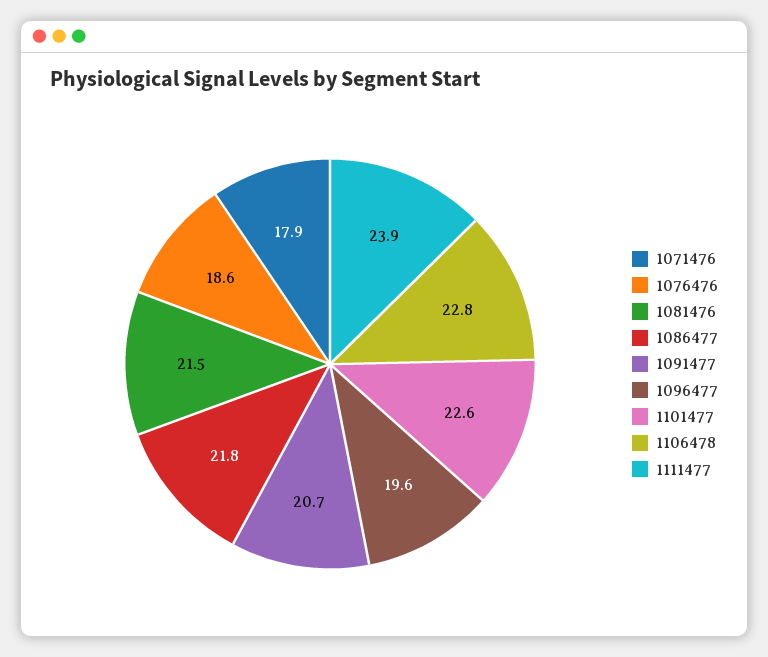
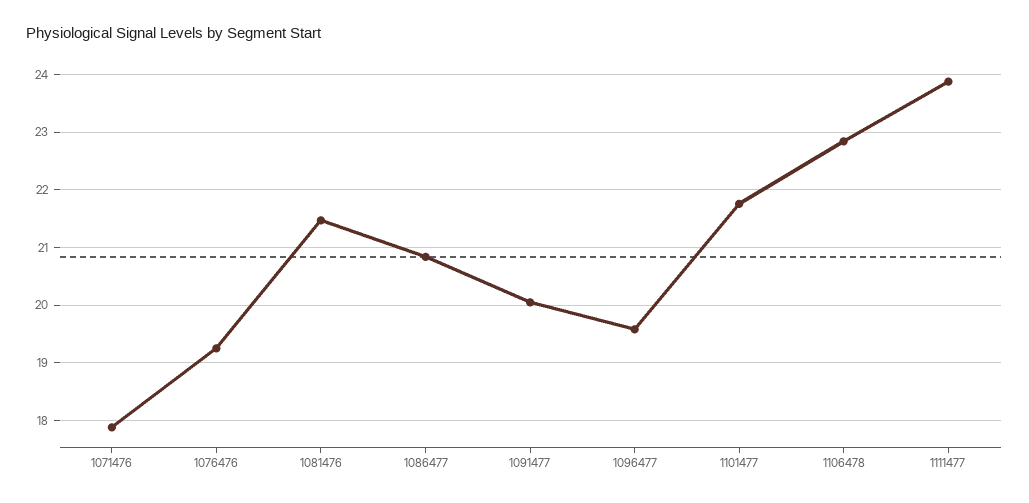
  {
    "1071476": 17.9,
-   "1076476": 18.6,
+   "1076476": 19.2,
    "1081476": 21.5,
-   "1086477": 21.8,
+   "1086477": 20.8,
-   "1091477": 20.7,
+   "1091477": 20,
    "1096477": 19.6,
-   "1101477": 22.6,
+   "1101477": 21.8,
    "1106478": 22.8,
    "1111477": 23.9
  }

